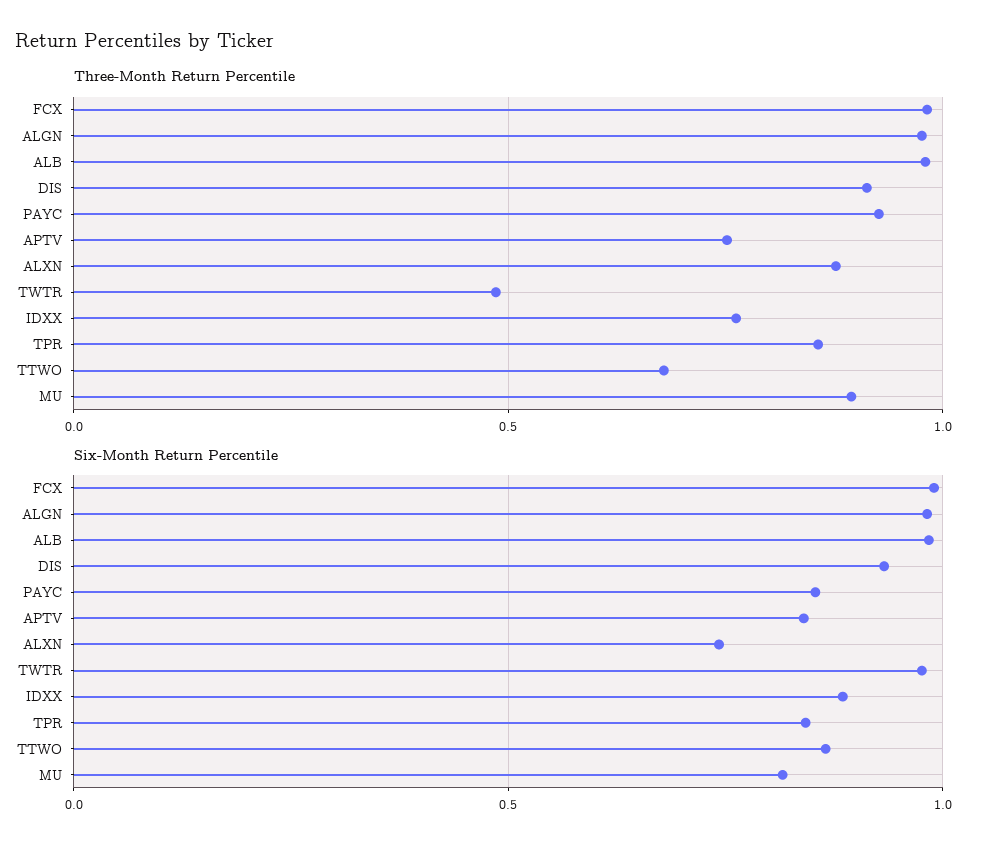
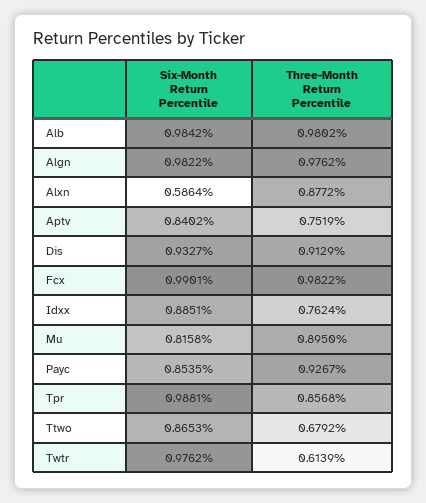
  {
    "Three-Month Return Percentile": {
      "FCX": 0.9822,
      "ALGN": 0.9762,
      "ALB": 0.9802,
      "DIS": 0.9129,
      "PAYC": 0.9267,
      "APTV": 0.7519,
      "ALXN": 0.8772,
-     "TWTR": 0.5,
+     "TWTR": 0.6139,
      "IDXX": 0.7624,
      "TPR": 0.8568,
      "TTWO": 0.6792,
      "MU": 0.895
    },
    "Six-Month Return Percentile": {
      "FCX": 0.9901,
      "ALGN": 0.9822,
      "ALB": 0.9842,
      "DIS": 0.9327,
      "PAYC": 0.8535,
      "APTV": 0.8402,
-     "ALXN": 0.75,
+     "ALXN": 0.5864,
      "TWTR": 0.9762,
      "IDXX": 0.8851,
-     "TPR": 0.85,
+     "TPR": 0.9881,
      "TTWO": 0.8653,
      "MU": 0.8158
    }
  }

